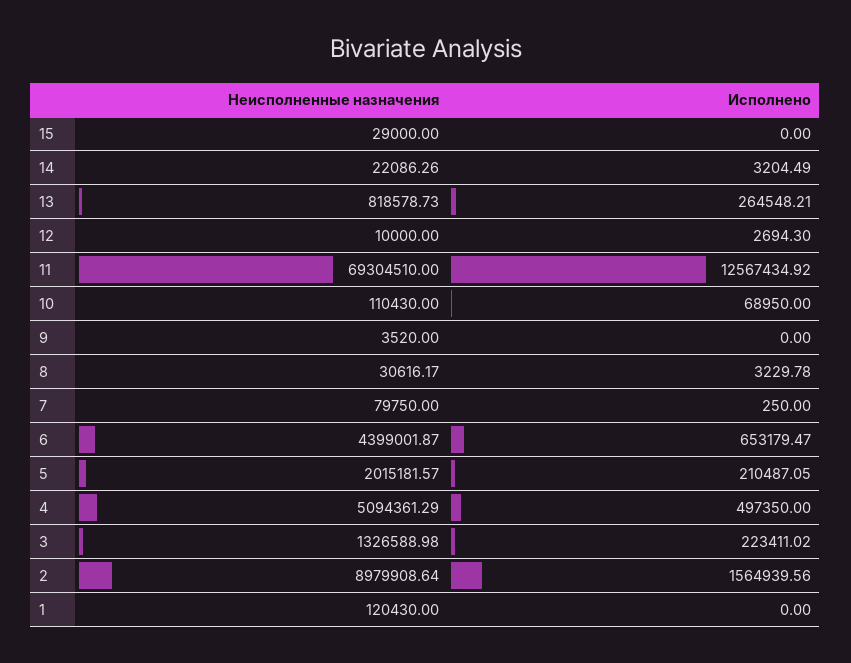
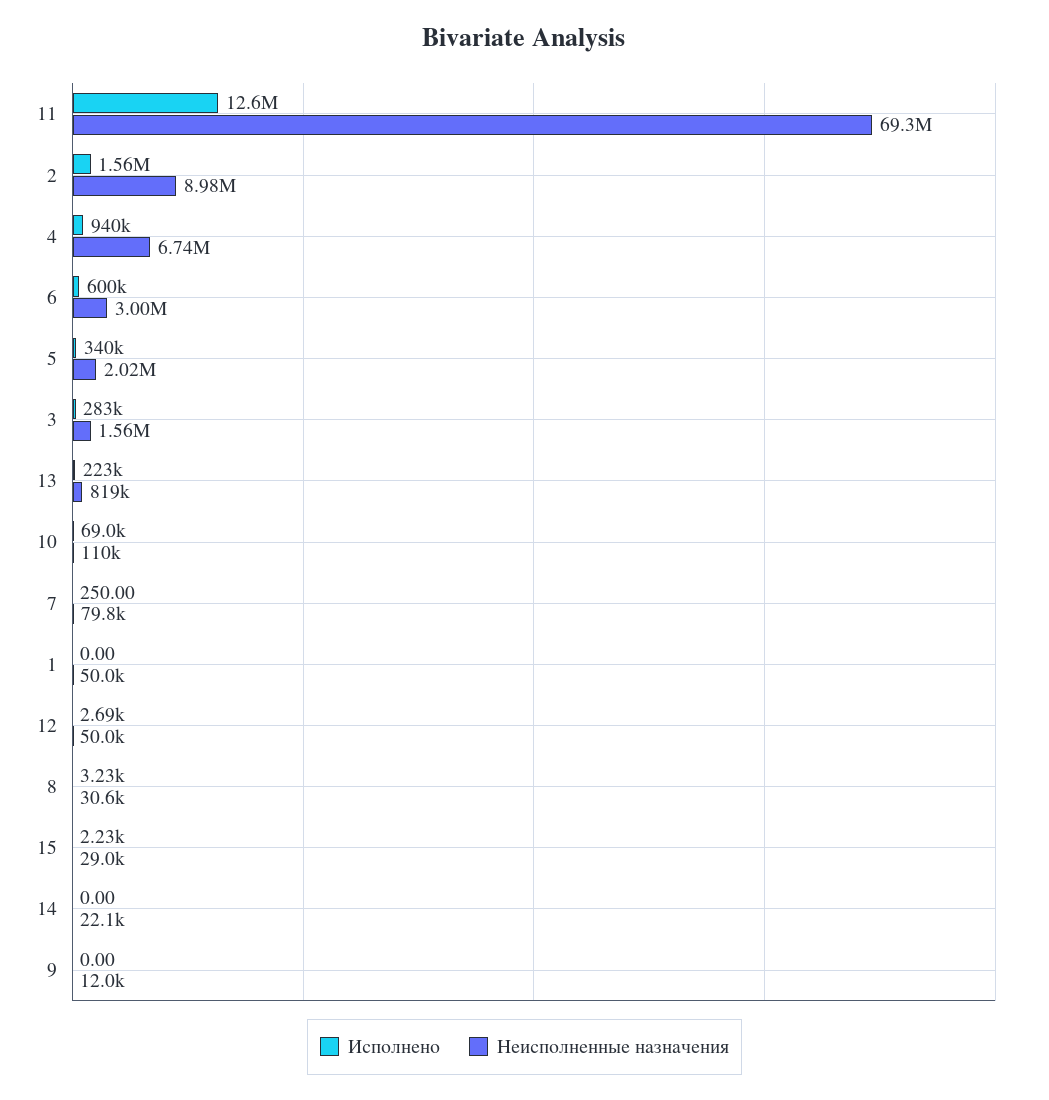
  {
    "Неисполненные назначения": {
      "15": 29000,
      "14": 22086.26,
      "13": 818578.73,
-     "12": 10000,
+     "12": 50000,
      "11": 69304510,
      "10": 110430,
-     "9": 3520,
+     "9": 12000,
      "8": 30616.17,
      "7": 79750,
-     "6": 4399001.87,
+     "6": 3000000,
      "5": 2015181.57,
-     "4": 5094361.29,
+     "4": 6740000,
-     "3": 1326588.98,
+     "3": 1560000,
      "2": 8979908.64,
-     "1": 120430
+     "1": 50000
    },
    "Исполнено": {
-     "15": 0,
+     "15": 2230,
-     "14": 3204.49,
+     "14": 0,
-     "13": 264548.21,
+     "13": 223000,
      "12": 2694.3,
      "11": 12567434.92,
      "10": 68950,
      "9": 0,
      "8": 3229.78,
      "7": 250,
-     "6": 653179.47,
+     "6": 600000,
-     "5": 210487.05,
+     "5": 340000,
-     "4": 497350,
+     "4": 940000,
-     "3": 223411.02,
+     "3": 283000,
      "2": 1564939.56,
      "1": 0
    }
  }

